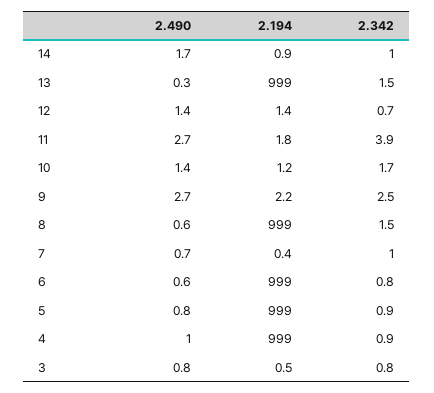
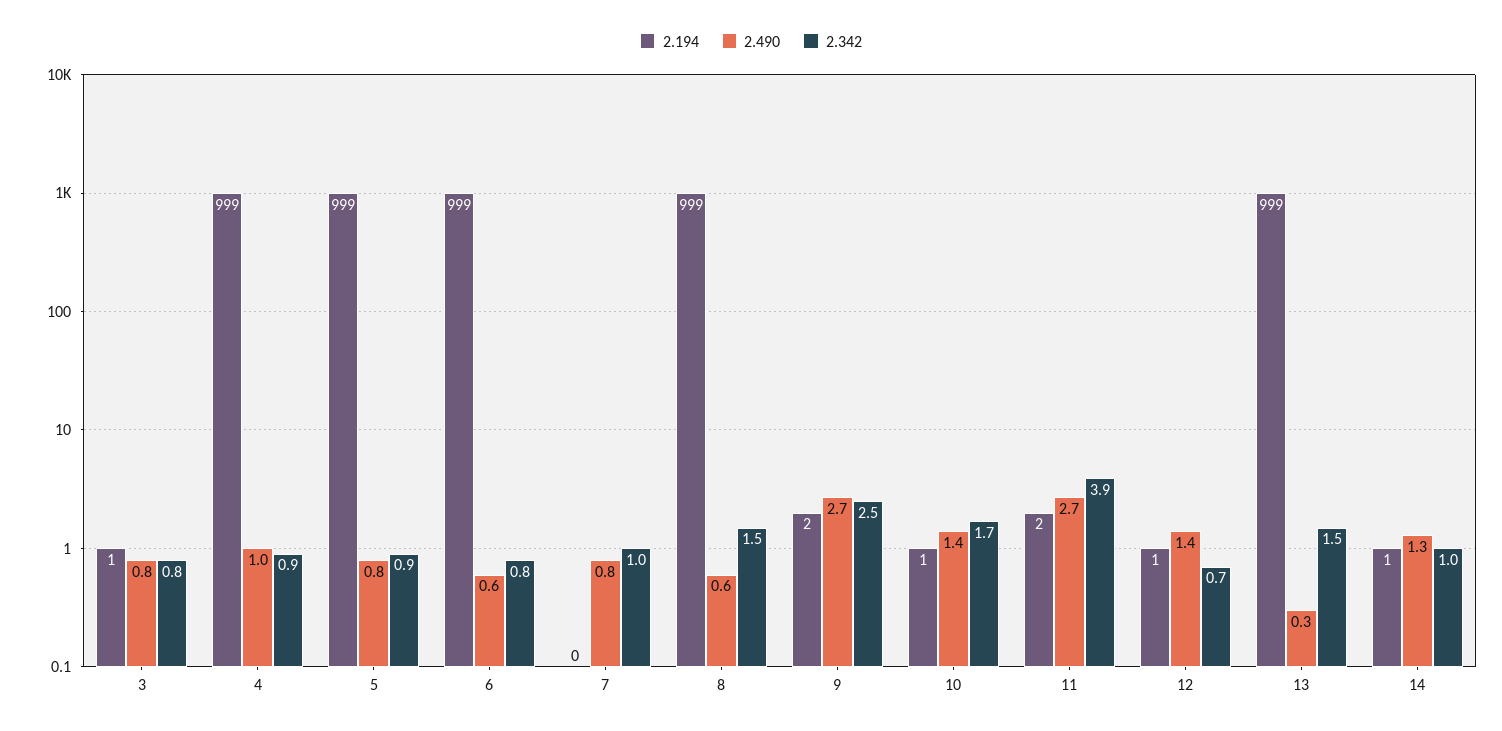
  {
    "2.490": {
-     "14": 1.7,
+     "14": 1.3,
      "13": 0.3,
      "12": 1.4,
      "11": 2.7,
      "10": 1.4,
      "9": 2.7,
      "8": 0.6,
-     "7": 0.7,
+     "7": 0.8,
      "6": 0.6,
      "5": 0.8,
      "4": 1,
      "3": 0.8
    },
    "2.194": {
      "14": 0.9,
      "13": 999,
      "12": 1.4,
      "11": 1.8,
      "10": 1.2,
      "9": 2.2,
      "8": 999,
      "7": 0.4,
      "6": 999,
      "5": 999,
      "4": 999,
      "3": 0.5
    },
    "2.342": {
      "14": 1,
      "13": 1.5,
      "12": 0.7,
      "11": 3.9,
      "10": 1.7,
      "9": 2.5,
      "8": 1.5,
      "7": 1,
      "6": 0.8,
      "5": 0.9,
      "4": 0.9,
      "3": 0.8
    }
  }

